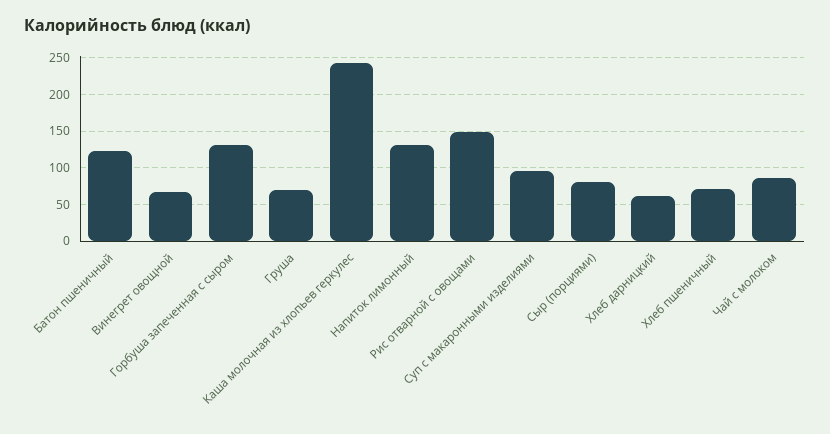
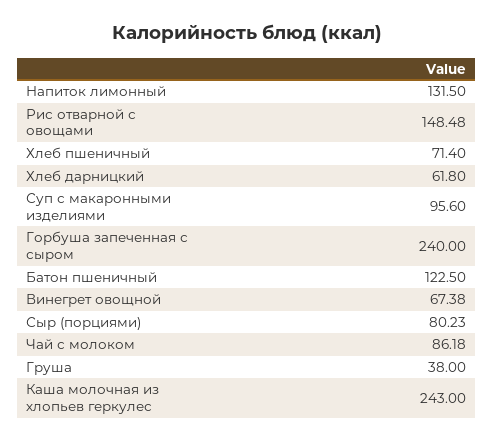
  {
    "Батон пшеничный": 122.5,
    "Винегрет овощной": 67.38,
-   "Горбуша запеченная с сыром": 130,
+   "Горбуша запеченная с сыром": 240,
-   "Груша": 70,
+   "Груша": 38,
    "Каша молочная из хлопьев геркулес": 243,
    "Напиток лимонный": 131.5,
    "Рис отварной с овощами": 148.48,
    "Суп с макаронными изделиями": 95.6,
    "Сыр (порциями)": 80.23,
    "Хлеб дарницкий": 61.8,
    "Хлеб пшеничный": 71.4,
    "Чай с молоком": 86.18
  }

